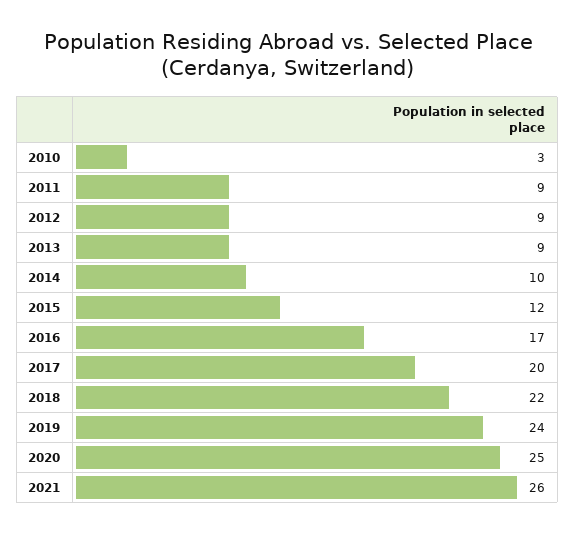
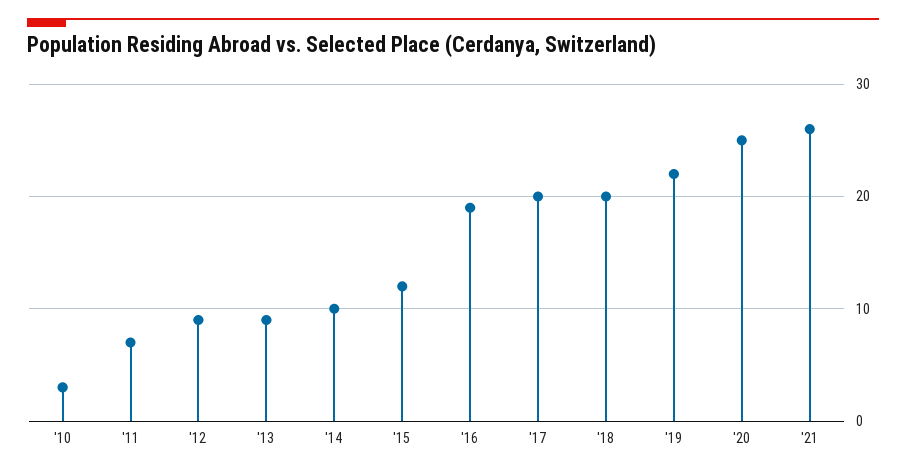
  {
    "2010": 3,
-   "2011": 9,
+   "2011": 7,
    "2012": 9,
    "2013": 9,
    "2014": 10,
    "2015": 12,
-   "2016": 17,
+   "2016": 19,
    "2017": 20,
-   "2018": 22,
+   "2018": 20,
-   "2019": 24,
+   "2019": 22,
    "2020": 25,
    "2021": 26
  }

